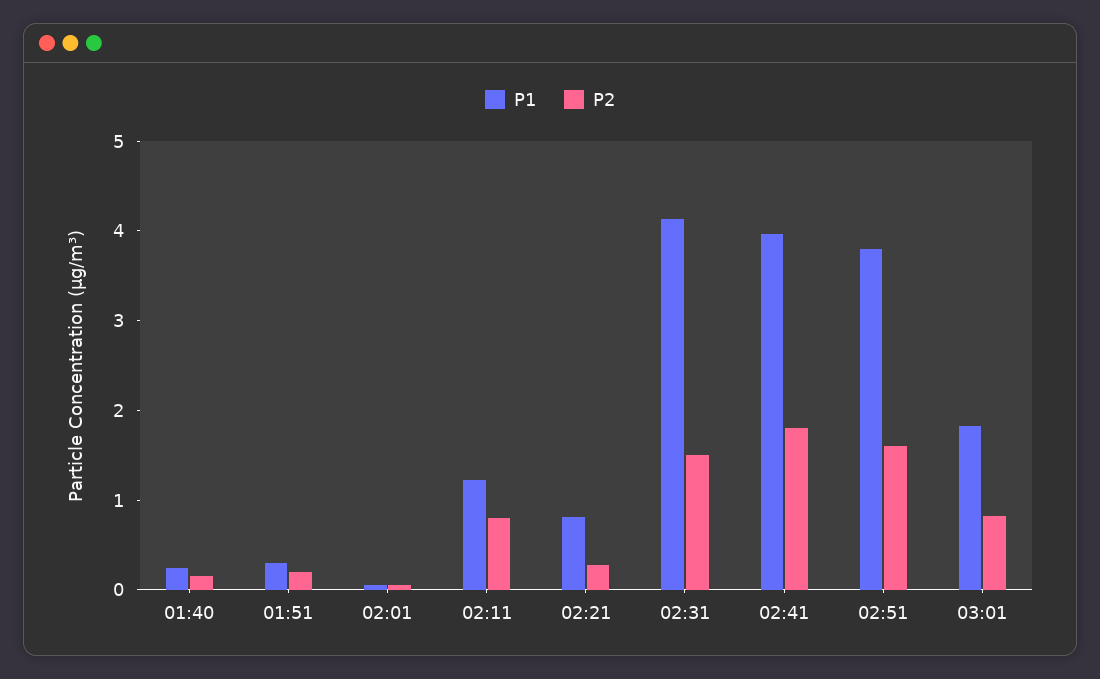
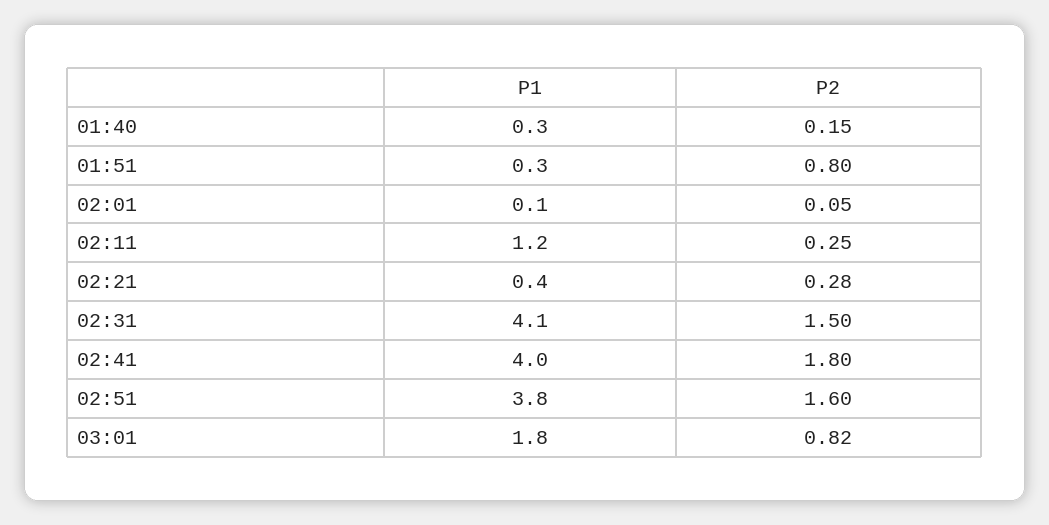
  {
    "P1": {
      "01:40": 0.3,
      "01:51": 0.3,
      "02:01": 0.1,
      "02:11": 1.2,
-     "02:21": 0.8,
+     "02:21": 0.4,
      "02:31": 4.1,
      "02:41": 4,
      "02:51": 3.8,
      "03:01": 1.8
    },
    "P2": {
      "01:40": 0.15,
-     "01:51": 0.2,
+     "01:51": 0.8,
      "02:01": 0.05,
-     "02:11": 0.8,
+     "02:11": 0.25,
      "02:21": 0.28,
      "02:31": 1.5,
      "02:41": 1.8,
      "02:51": 1.6,
      "03:01": 0.82
    }
  }

